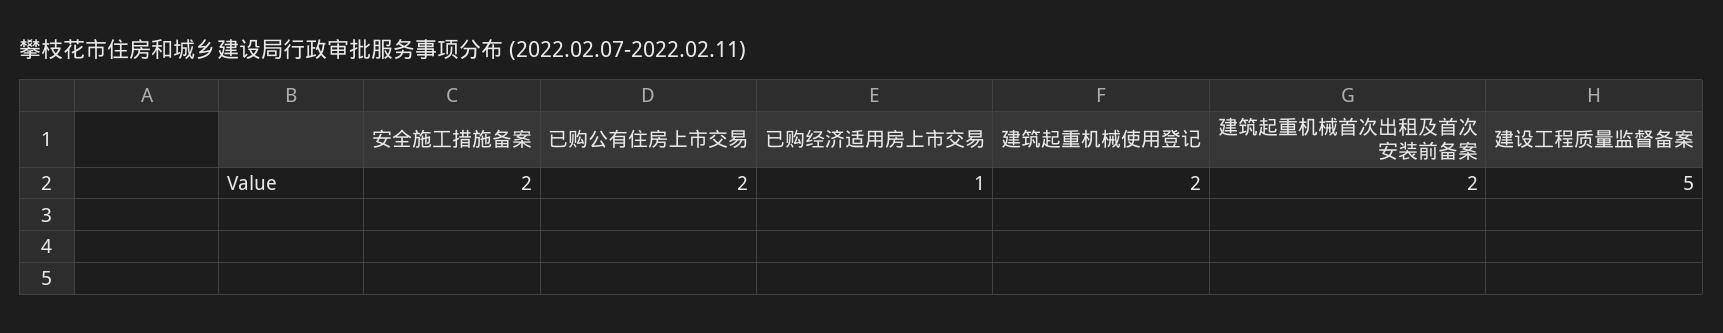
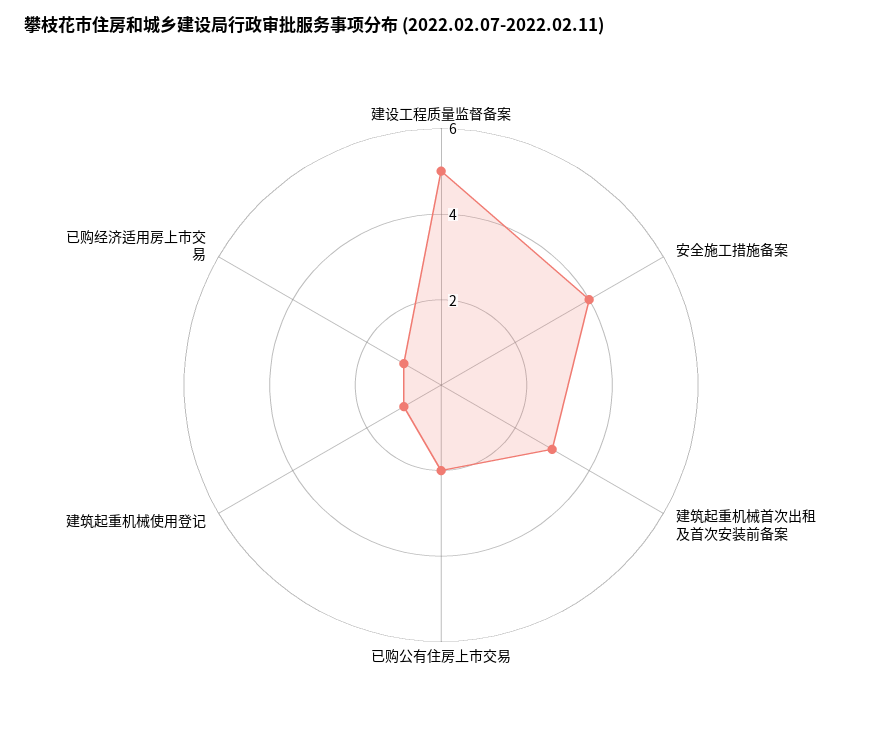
  {
-   "安全施工措施备案": 2,
+   "安全施工措施备案": 4,
    "已购公有住房上市交易": 2,
    "已购经济适用房上市交易": 1,
-   "建筑起重机械使用登记": 2,
+   "建筑起重机械使用登记": 1,
-   "建筑起重机械首次出租及首次安装前备案": 2,
+   "建筑起重机械首次出租及首次安装前备案": 3,
    "建设工程质量监督备案": 5
  }

